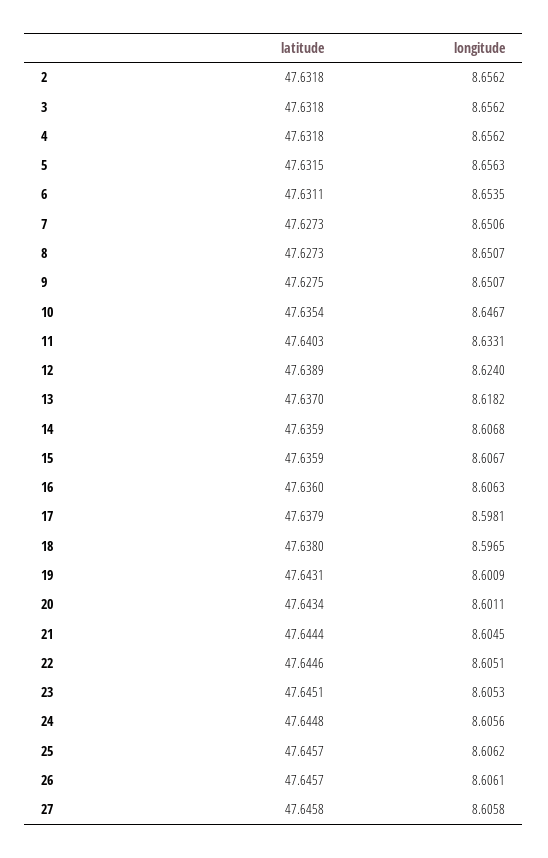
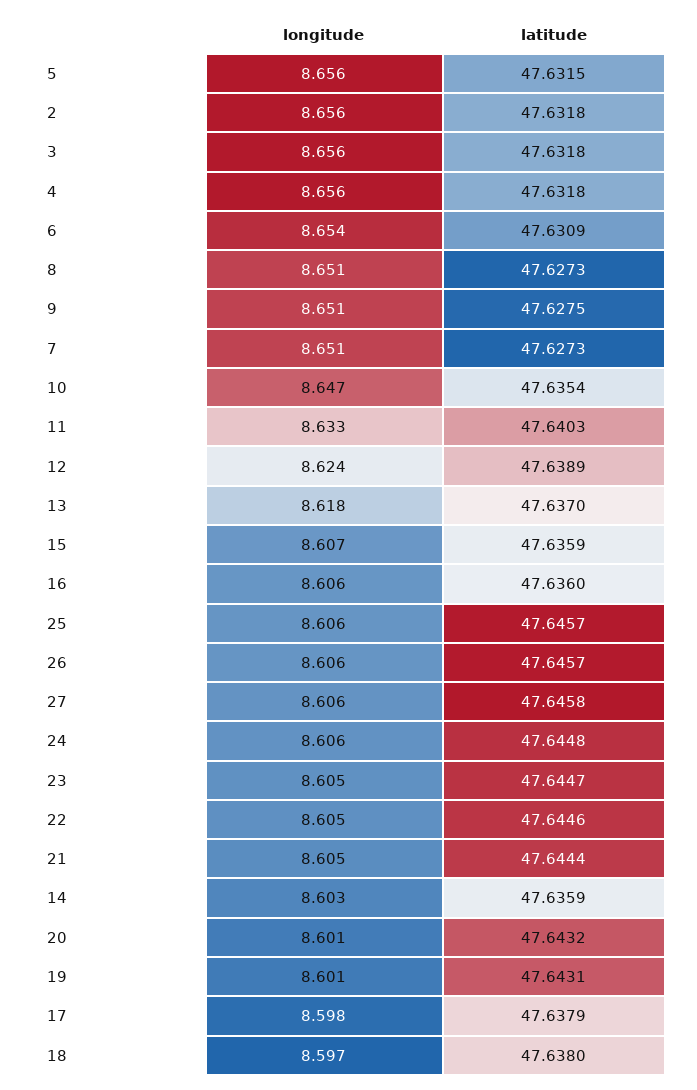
  {
    "latitude": {
      "2": 47.6318,
      "3": 47.6318,
      "4": 47.6318,
      "5": 47.6315,
-     "6": 47.6311,
+     "6": 47.6309,
      "7": 47.6273,
      "8": 47.6273,
      "9": 47.6275,
      "10": 47.6354,
      "11": 47.6403,
      "12": 47.6389,
      "13": 47.637,
      "14": 47.6359,
      "15": 47.6359,
      "16": 47.636,
      "17": 47.6379,
      "18": 47.638,
      "19": 47.6431,
-     "20": 47.6434,
+     "20": 47.6432,
      "21": 47.6444,
      "22": 47.6446,
-     "23": 47.6451,
+     "23": 47.6447,
      "24": 47.6448,
      "25": 47.6457,
      "26": 47.6457,
      "27": 47.6458
    },
    "longitude": {
      "2": 8.6562,
      "3": 8.6562,
      "4": 8.6562,
      "5": 8.6563,
      "6": 8.6535,
      "7": 8.6506,
      "8": 8.6507,
      "9": 8.6507,
      "10": 8.6467,
      "11": 8.6331,
      "12": 8.624,
      "13": 8.6182,
-     "14": 8.6068,
+     "14": 8.603,
      "15": 8.6067,
      "16": 8.6063,
      "17": 8.5981,
      "18": 8.5965,
      "19": 8.6009,
      "20": 8.6011,
      "21": 8.6045,
      "22": 8.6051,
      "23": 8.6053,
      "24": 8.6056,
      "25": 8.6062,
      "26": 8.6061,
      "27": 8.6058
    }
  }

